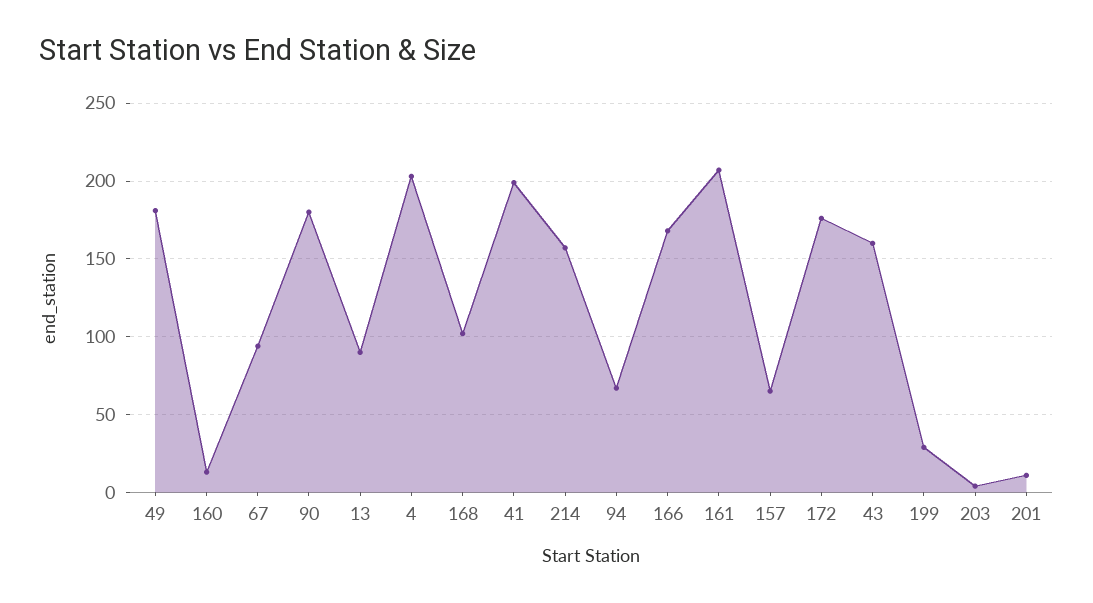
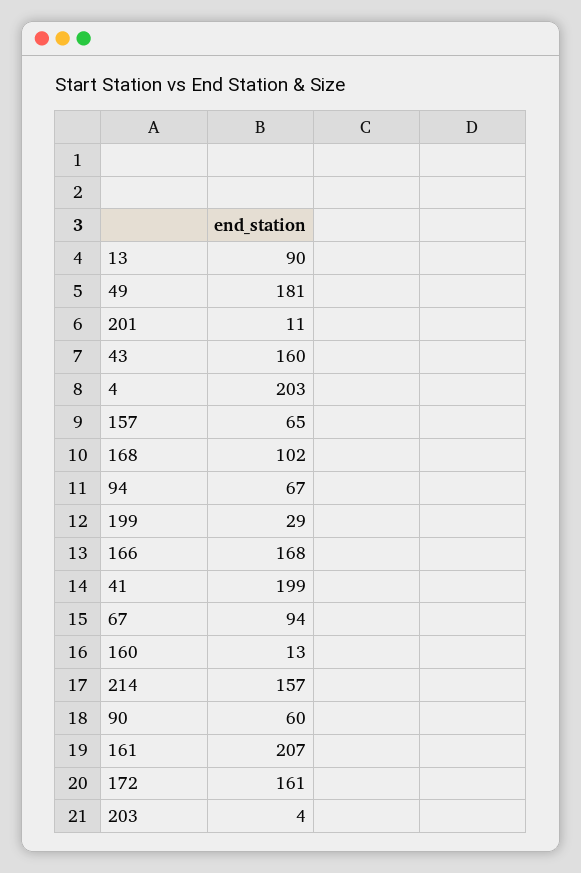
  {
    "49": 181,
    "160": 13,
    "67": 94,
-   "90": 180,
+   "90": 60,
    "13": 90,
    "4": 203,
    "168": 102,
    "41": 199,
    "214": 157,
    "94": 67,
    "166": 168,
    "161": 207,
    "157": 65,
-   "172": 175,
+   "172": 161,
    "43": 160,
    "199": 29,
    "203": 4,
    "201": 11
  }

